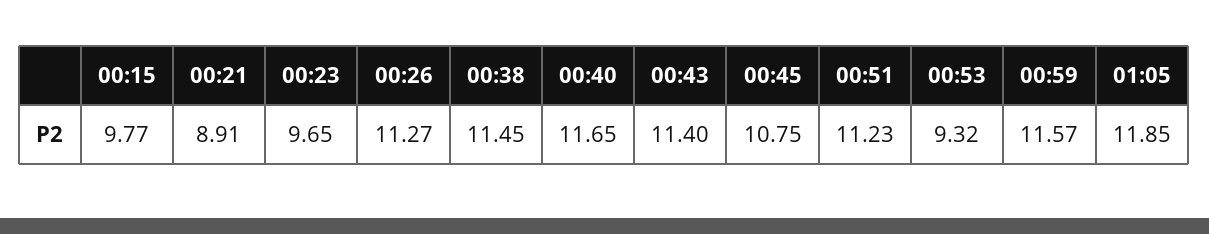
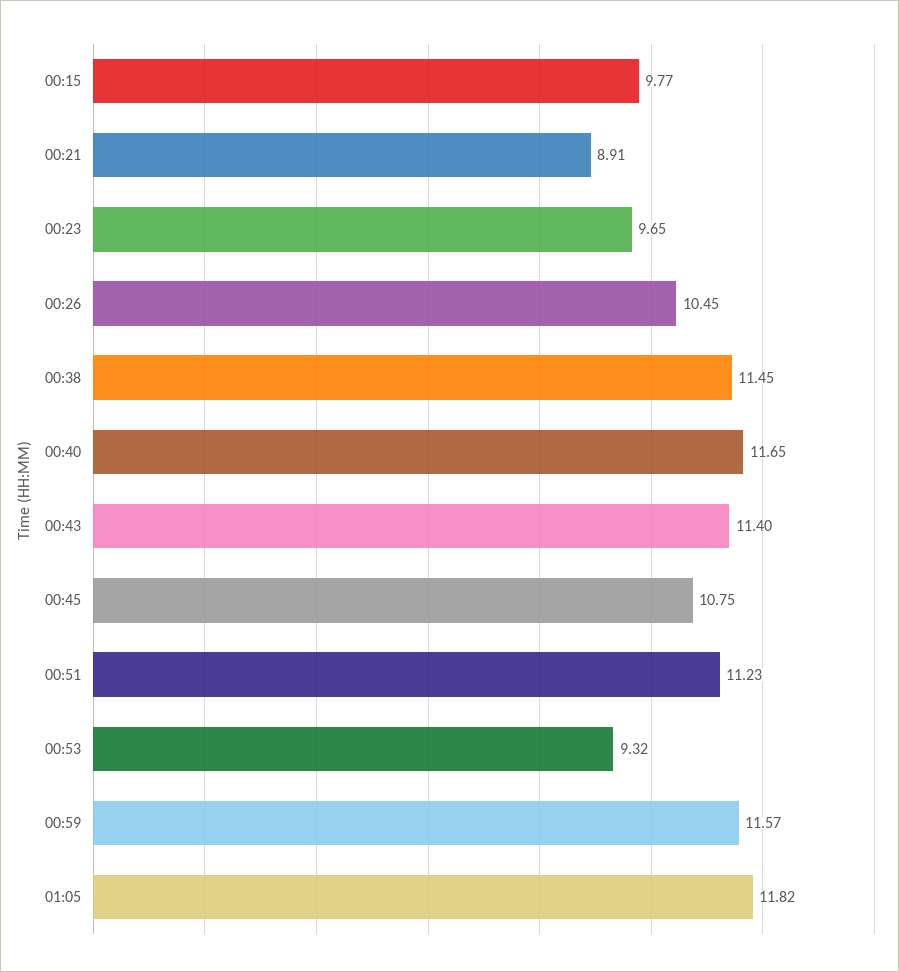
  {
    "00:15": 9.77,
    "00:21": 8.91,
    "00:23": 9.65,
-   "00:26": 11.27,
+   "00:26": 10.45,
    "00:38": 11.45,
    "00:40": 11.65,
    "00:43": 11.4,
    "00:45": 10.75,
    "00:51": 11.23,
    "00:53": 9.32,
    "00:59": 11.57,
-   "01:05": 11.85
+   "01:05": 11.82
  }

